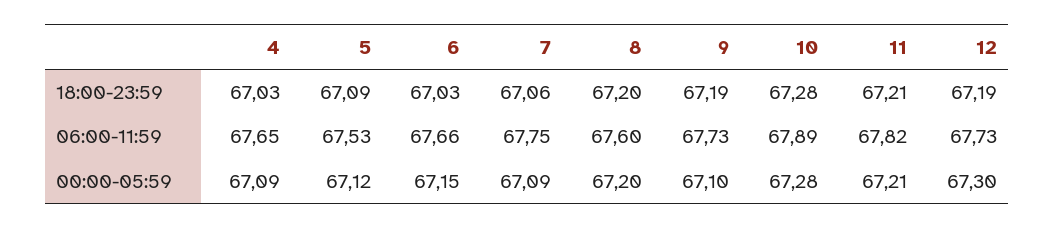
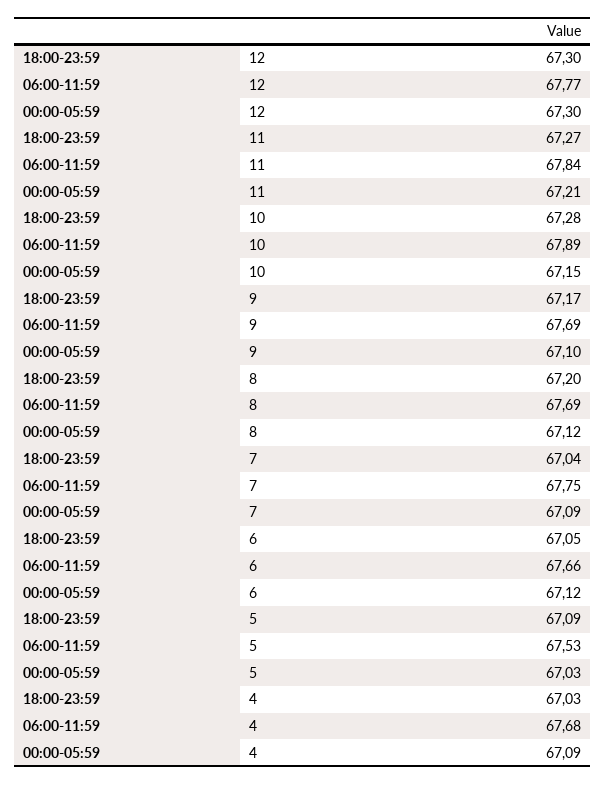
  {
    "4": {
      "18:00-23:59": 67.03,
-     "06:00-11:59": 67.65,
+     "06:00-11:59": 67.68,
      "00:00-05:59": 67.09
    },
    "5": {
      "18:00-23:59": 67.09,
      "06:00-11:59": 67.53,
-     "00:00-05:59": 67.12
+     "00:00-05:59": 67.03
    },
    "6": {
-     "18:00-23:59": 67.03,
+     "18:00-23:59": 67.05,
      "06:00-11:59": 67.66,
-     "00:00-05:59": 67.15
+     "00:00-05:59": 67.12
    },
    "7": {
-     "18:00-23:59": 67.06,
+     "18:00-23:59": 67.04,
      "06:00-11:59": 67.75,
      "00:00-05:59": 67.09
    },
    "8": {
      "18:00-23:59": 67.2,
-     "06:00-11:59": 67.6,
+     "06:00-11:59": 67.69,
-     "00:00-05:59": 67.2
+     "00:00-05:59": 67.12
    },
    "9": {
-     "18:00-23:59": 67.19,
+     "18:00-23:59": 67.17,
-     "06:00-11:59": 67.73,
+     "06:00-11:59": 67.69,
      "00:00-05:59": 67.1
    },
    "10": {
      "18:00-23:59": 67.28,
      "06:00-11:59": 67.89,
-     "00:00-05:59": 67.28
+     "00:00-05:59": 67.15
    },
    "11": {
-     "18:00-23:59": 67.21,
+     "18:00-23:59": 67.27,
-     "06:00-11:59": 67.82,
+     "06:00-11:59": 67.84,
      "00:00-05:59": 67.21
    },
    "12": {
-     "18:00-23:59": 67.19,
+     "18:00-23:59": 67.3,
-     "06:00-11:59": 67.73,
+     "06:00-11:59": 67.77,
      "00:00-05:59": 67.3
    }
  }

